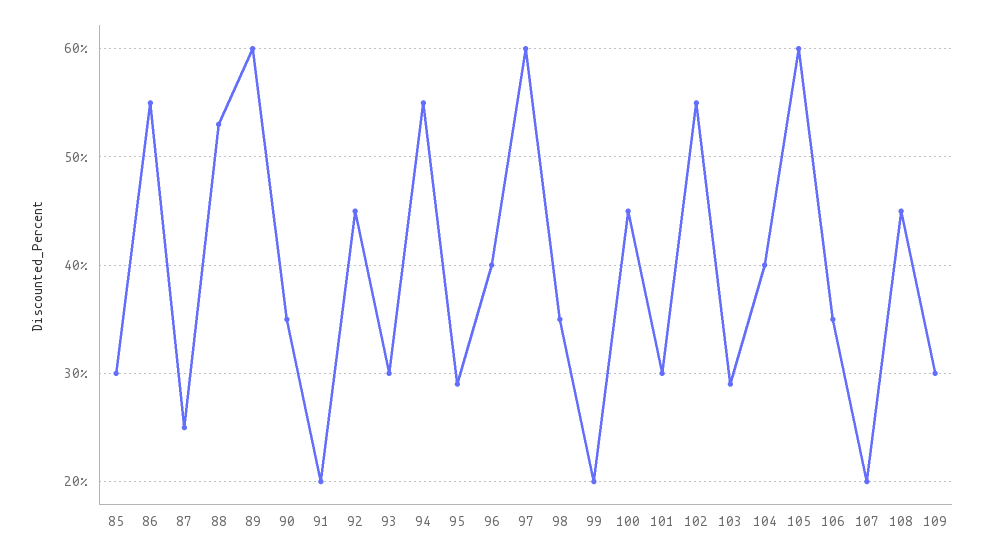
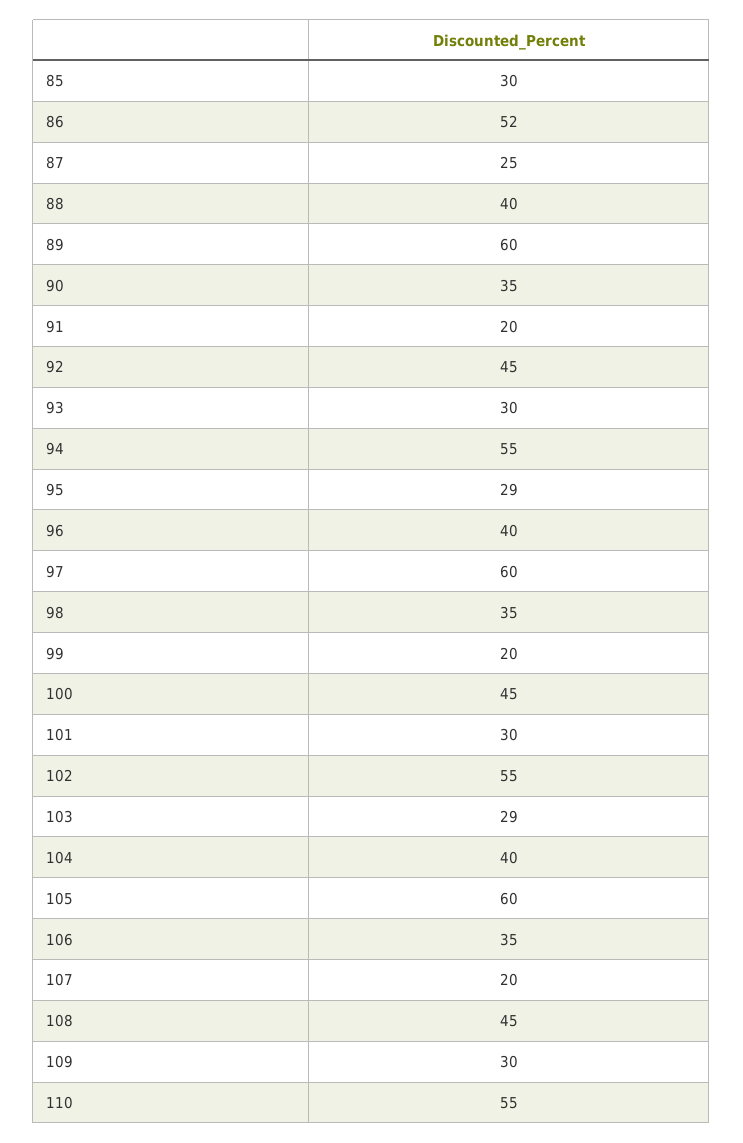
  {
    "85": 30,
-   "86": 55,
+   "86": 52,
    "87": 25,
-   "88": 53,
+   "88": 40,
    "89": 60,
    "90": 35,
    "91": 20,
    "92": 45,
    "93": 30,
    "94": 55,
    "95": 29,
    "96": 40,
    "97": 60,
    "98": 35,
    "99": 20,
    "100": 45,
    "101": 30,
    "102": 55,
    "103": 29,
    "104": 40,
    "105": 60,
    "106": 35,
    "107": 20,
    "108": 45,
-   "109": 30
+   "109": 30,
+   "110": 55
  }

